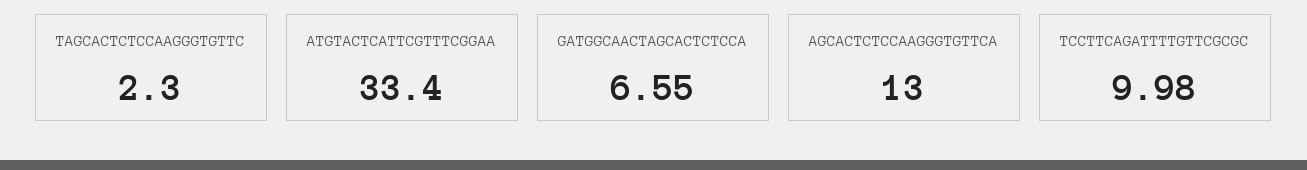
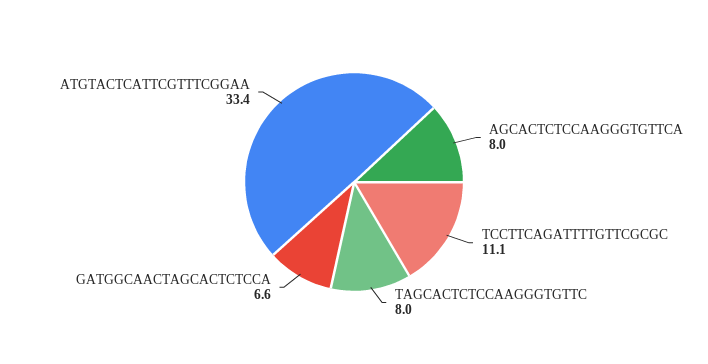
  {
-   "TAGCACTCTCCAAGGGTGTTC": 2.3,
+   "TAGCACTCTCCAAGGGTGTTC": 8,
    "ATGTACTCATTCGTTTCGGAA": 33.4,
    "GATGGCAACTAGCACTCTCCA": 6.55,
-   "AGCACTCTCCAAGGGTGTTCA": 13,
+   "AGCACTCTCCAAGGGTGTTCA": 8,
-   "TCCTTCAGATTTTGTTCGCGC": 9.98
+   "TCCTTCAGATTTTGTTCGCGC": 11.1
  }

